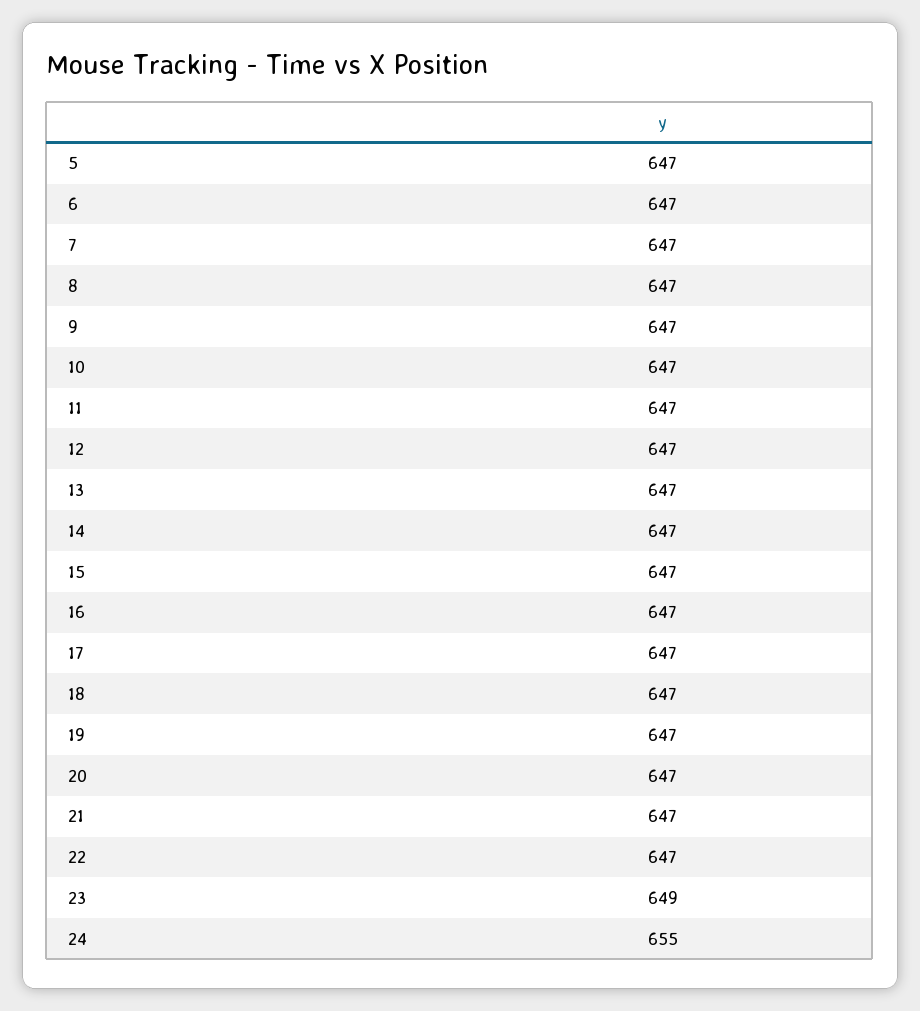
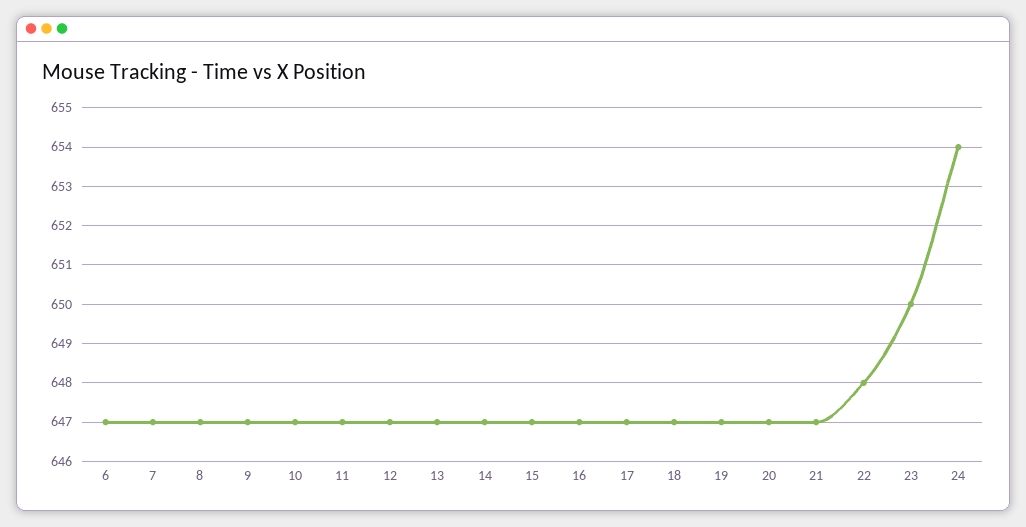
  {
-   "5": 647,
    "6": 647,
    "7": 647,
    "8": 647,
    "9": 647,
    "10": 647,
    "11": 647,
    "12": 647,
    "13": 647,
    "14": 647,
    "15": 647,
    "16": 647,
    "17": 647,
    "18": 647,
    "19": 647,
    "20": 647,
    "21": 647,
-   "22": 647,
+   "22": 648,
-   "23": 649,
+   "23": 650,
-   "24": 655
+   "24": 654
  }

